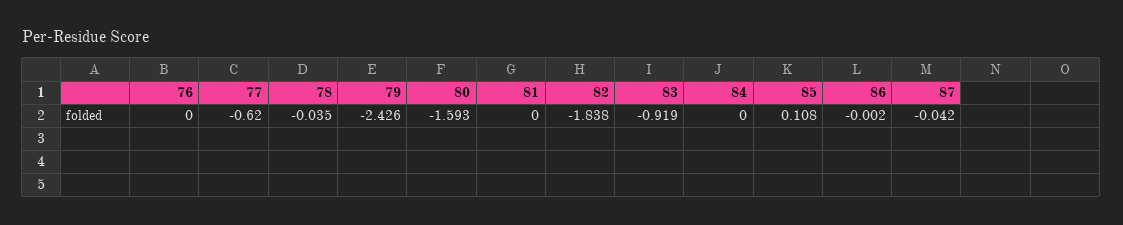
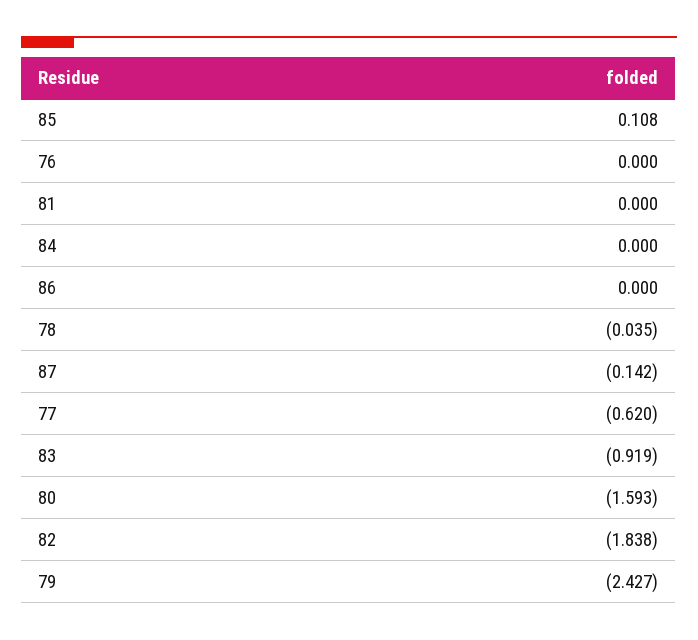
  {
    "76": 0,
    "77": -0.62,
    "78": -0.035,
-   "79": -2.426,
+   "79": -2.427,
    "80": -1.593,
    "81": 0,
    "82": -1.838,
    "83": -0.919,
    "84": 0,
    "85": 0.108,
-   "86": -0.002,
+   "86": 0,
-   "87": -0.042
+   "87": -0.142
  }

